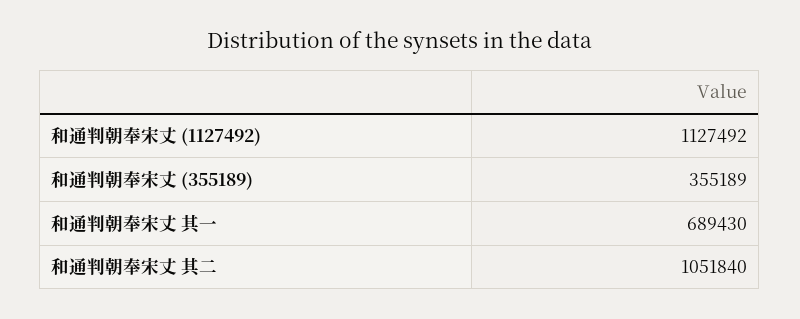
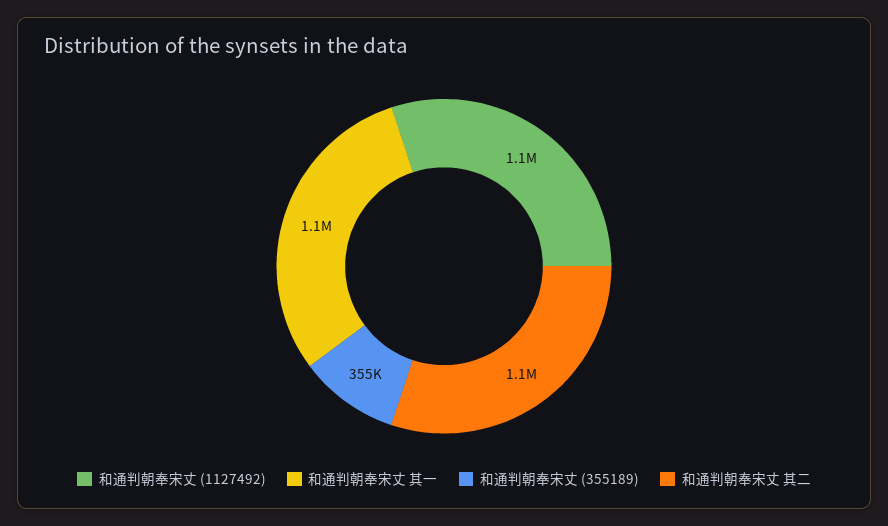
  {
    "和通判朝奉宋丈 (1127492)": 1127492,
    "和通判朝奉宋丈 (355189)": 355189,
-   "和通判朝奉宋丈 其一": 689430,
+   "和通判朝奉宋丈 其一": 1100000,
    "和通判朝奉宋丈 其二": 1051840
  }

